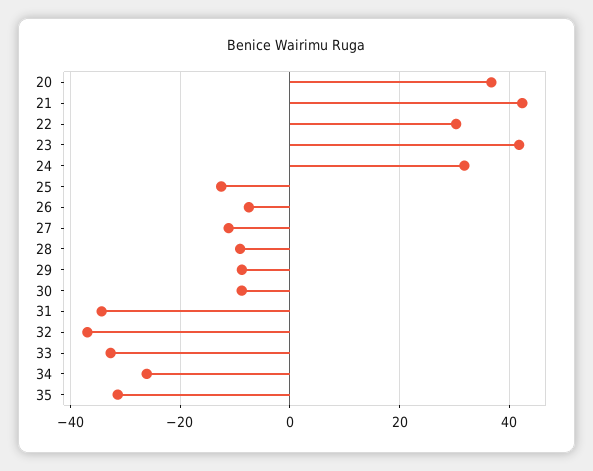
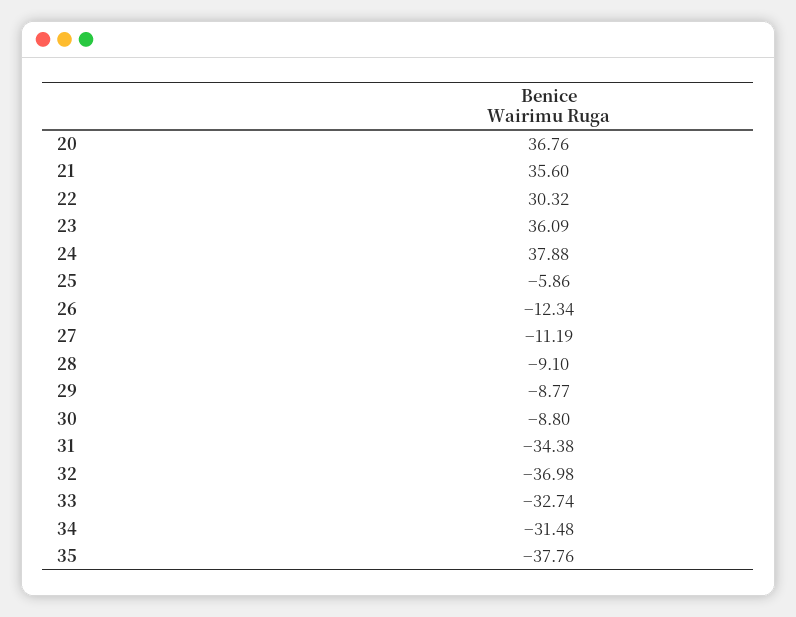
  {
    "20": 36.76,
-   "21": 42,
+   "21": 35.6,
    "22": 30.32,
-   "23": 42,
+   "23": 36.09,
-   "24": 32,
+   "24": 37.88,
-   "25": -12,
+   "25": -5.86,
-   "26": -8,
+   "26": -12.34,
    "27": -11.19,
    "28": -9.1,
    "29": -8.77,
    "30": -8.8,
    "31": -34.38,
    "32": -36.98,
    "33": -32.74,
-   "34": -26,
+   "34": -31.48,
-   "35": -32
+   "35": -37.76
  }

